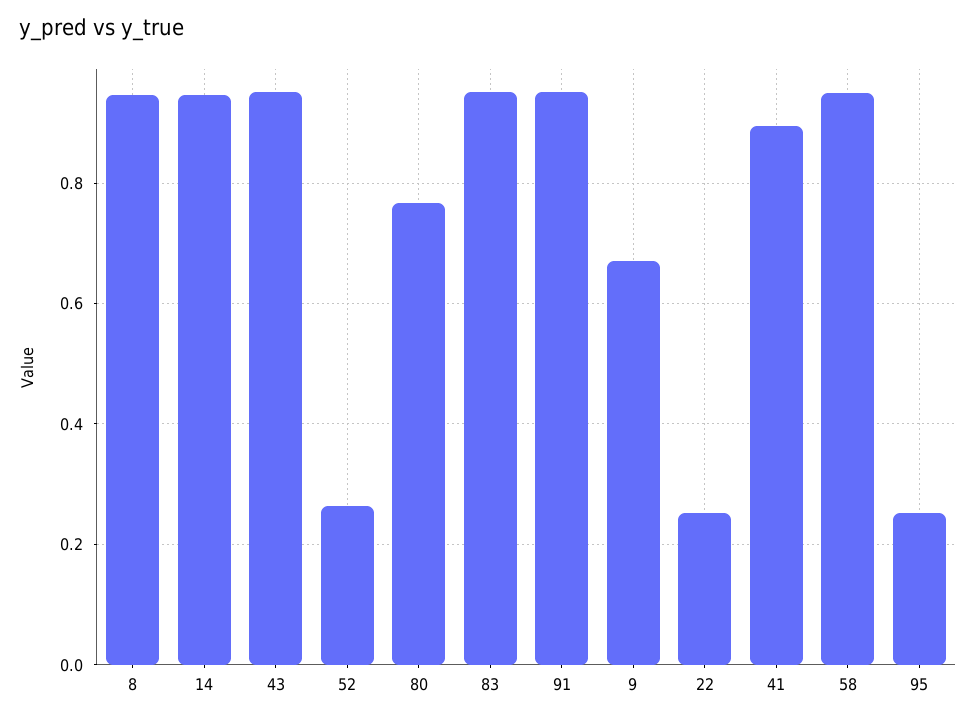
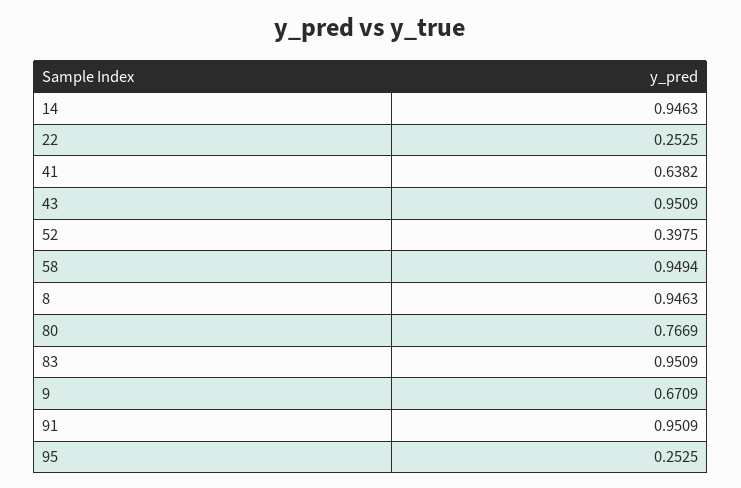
  {
    "8": 0.9463,
    "14": 0.9463,
    "43": 0.9509,
-   "52": 0.26,
+   "52": 0.3975,
    "80": 0.7669,
    "83": 0.9509,
    "91": 0.9509,
    "9": 0.6709,
    "22": 0.2525,
-   "41": 0.9,
+   "41": 0.6382,
    "58": 0.9494,
    "95": 0.2525
  }

